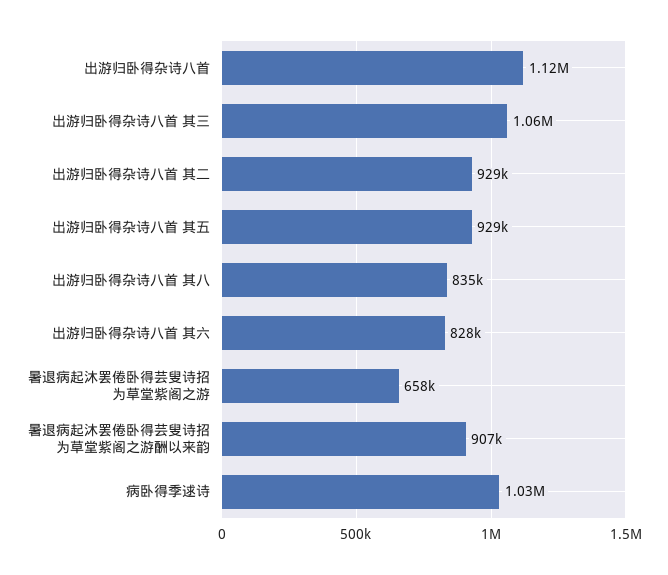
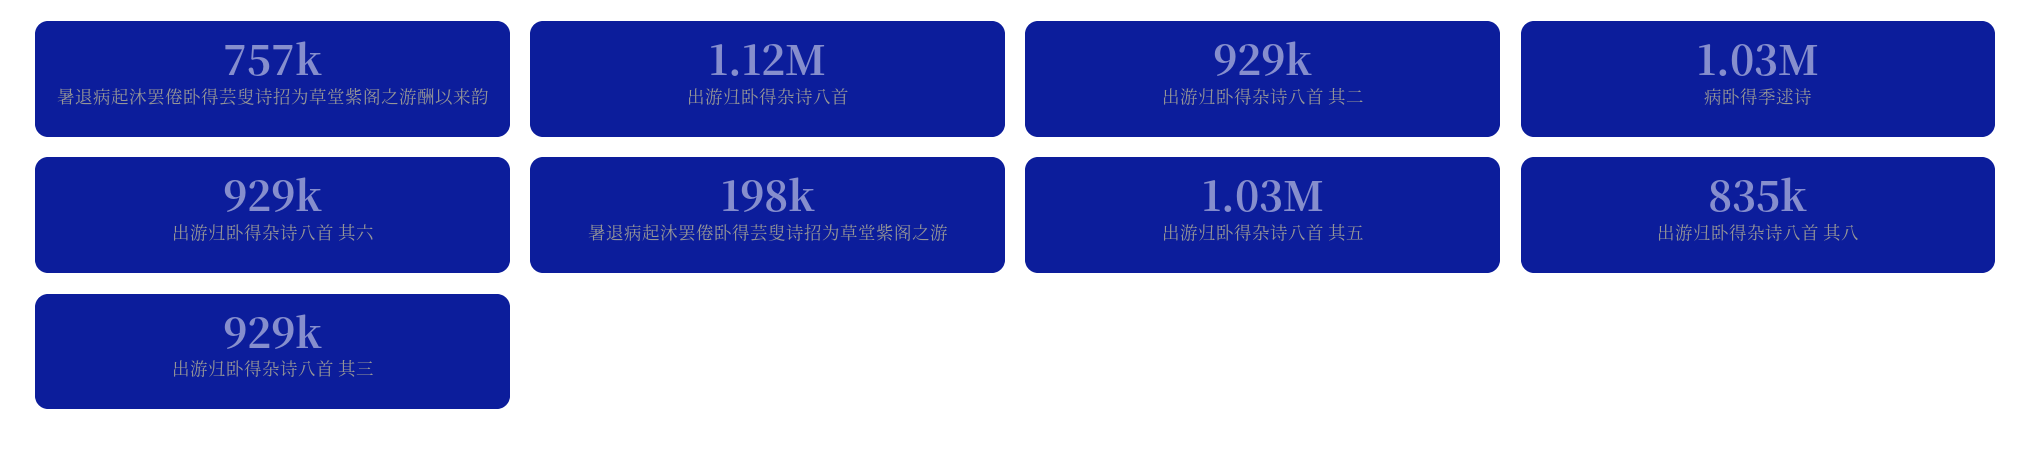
  {
    "出游归卧得杂诗八首": 1120000,
-   "出游归卧得杂诗八首 其三": 1060000,
+   "出游归卧得杂诗八首 其三": 929000,
    "出游归卧得杂诗八首 其二": 929000,
-   "出游归卧得杂诗八首 其五": 929000,
+   "出游归卧得杂诗八首 其五": 1030000,
    "出游归卧得杂诗八首 其八": 835000,
-   "出游归卧得杂诗八首 其六": 828000,
+   "出游归卧得杂诗八首 其六": 929000,
-   "暑退病起沐罢倦卧得芸叟诗招为草堂紫阁之游": 658000,
+   "暑退病起沐罢倦卧得芸叟诗招为草堂紫阁之游": 198000,
-   "暑退病起沐罢倦卧得芸叟诗招为草堂紫阁之游酬以来韵": 907000,
+   "暑退病起沐罢倦卧得芸叟诗招为草堂紫阁之游酬以来韵": 757000,
    "病卧得季逑诗": 1030000
  }

